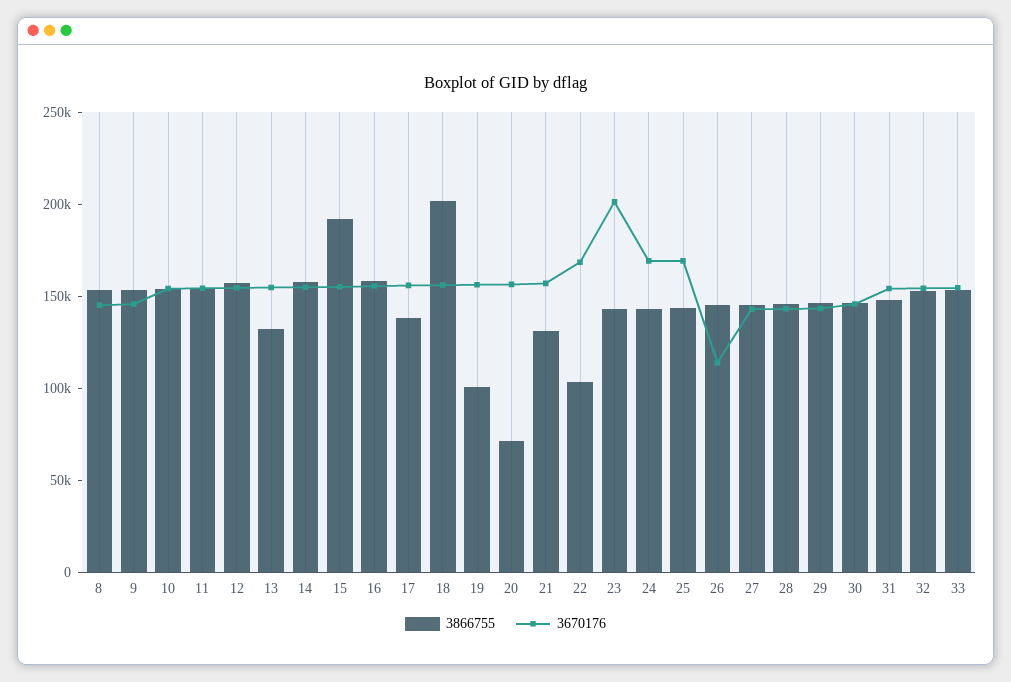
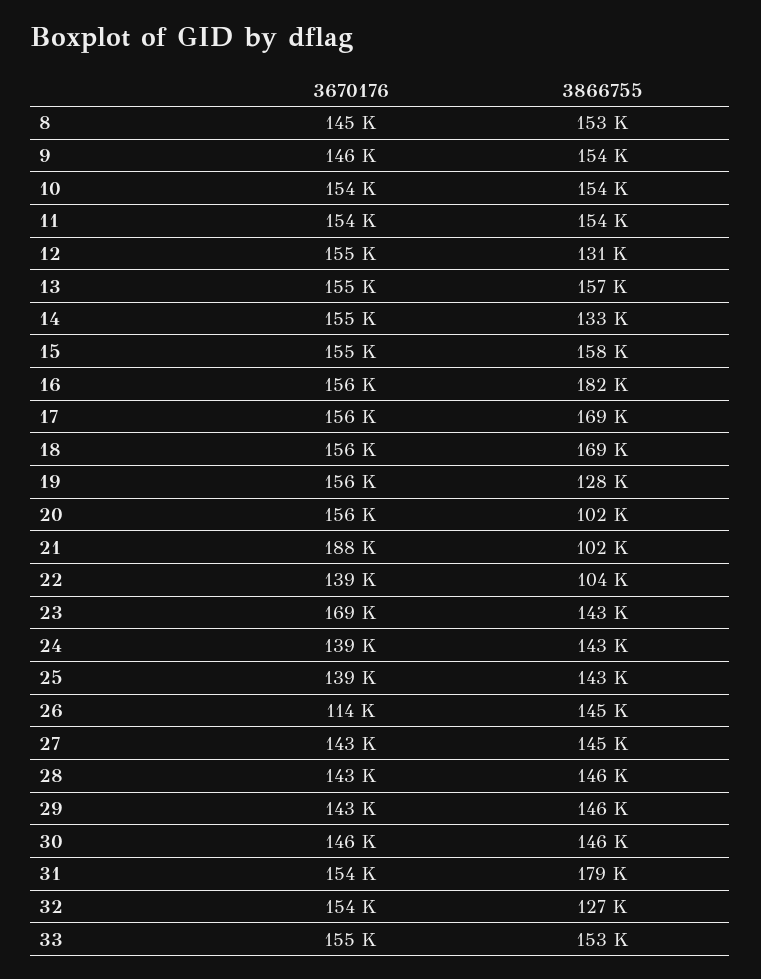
  {
    "3866755": {
      "8": 153000,
      "9": 154000,
      "10": 154000,
      "11": 154000,
-     "12": 160000,
+     "12": 131000,
-     "13": 130000,
+     "13": 157000,
-     "14": 160000,
+     "14": 133000,
-     "15": 190000,
+     "15": 158000,
-     "16": 160000,
+     "16": 182000,
-     "17": 140000,
+     "17": 169000,
-     "18": 200000,
+     "18": 169000,
-     "19": 100000,
+     "19": 128000,
-     "20": 70000,
+     "20": 102000,
-     "21": 130000,
+     "21": 102000,
      "22": 104000,
      "23": 143000,
      "24": 143000,
      "25": 143000,
      "26": 145000,
      "27": 145000,
      "28": 146000,
      "29": 146000,
      "30": 146000,
-     "31": 150000,
+     "31": 179000,
-     "32": 150000,
+     "32": 127000,
      "33": 153000
    },
    "3670176": {
      "8": 145000,
      "9": 146000,
      "10": 154000,
      "11": 154000,
      "12": 155000,
      "13": 155000,
      "14": 155000,
      "15": 155000,
      "16": 156000,
      "17": 156000,
      "18": 156000,
      "19": 156000,
      "20": 156000,
-     "21": 160000,
+     "21": 188000,
-     "22": 170000,
+     "22": 139000,
-     "23": 200000,
+     "23": 169000,
-     "24": 170000,
+     "24": 139000,
-     "25": 170000,
+     "25": 139000,
      "26": 114000,
      "27": 143000,
      "28": 143000,
      "29": 143000,
      "30": 146000,
      "31": 154000,
      "32": 154000,
      "33": 155000
    }
  }

